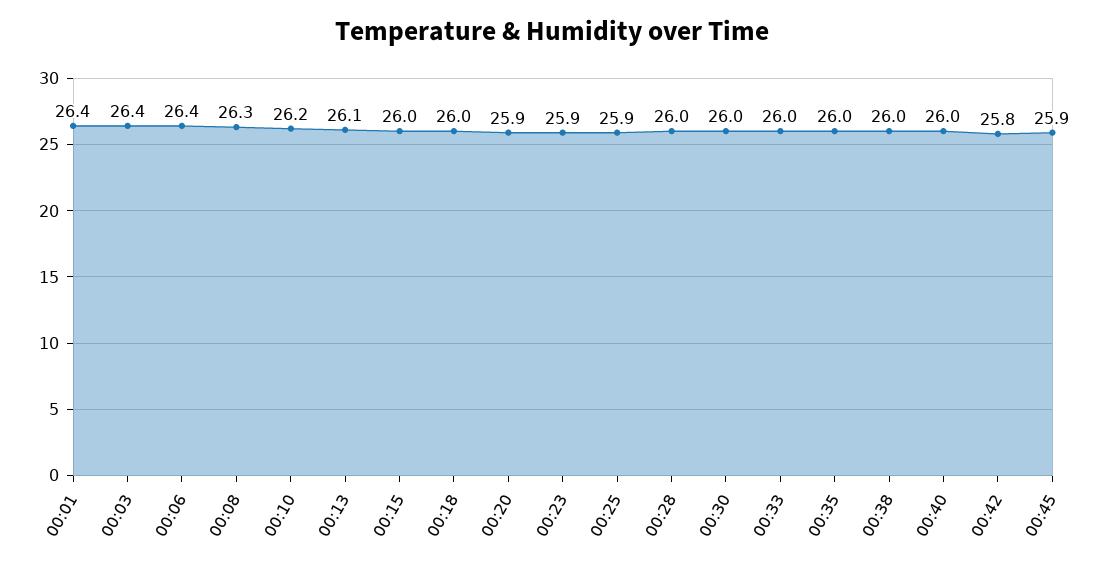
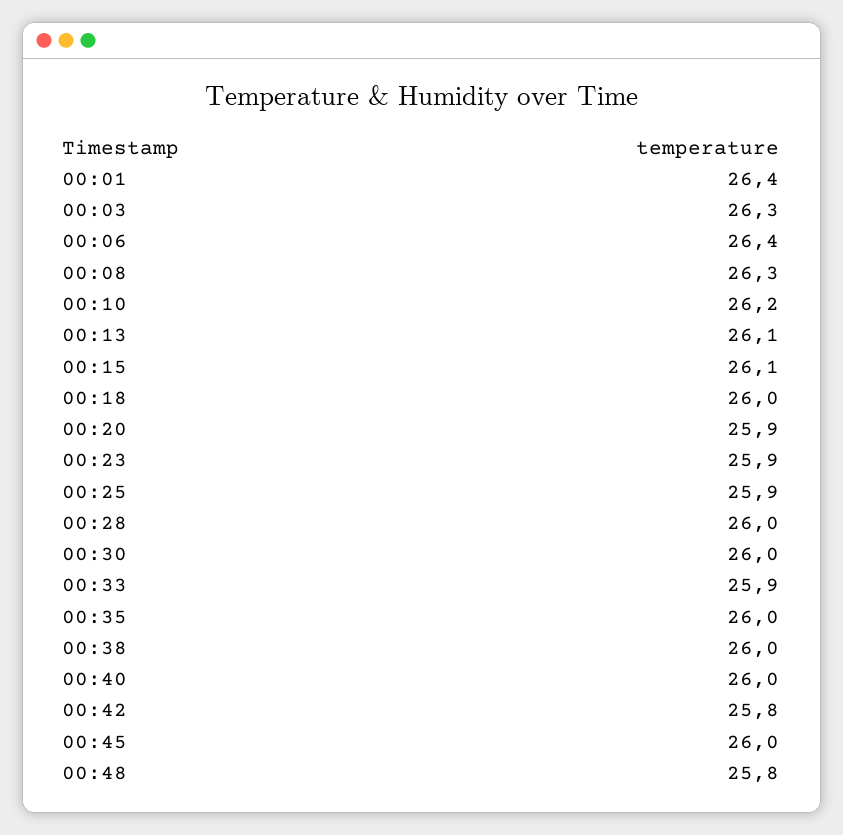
  {
    "00:01": 26.4,
-   "00:03": 26.4,
+   "00:03": 26.3,
    "00:06": 26.4,
    "00:08": 26.3,
    "00:10": 26.2,
    "00:13": 26.1,
-   "00:15": 26,
+   "00:15": 26.1,
    "00:18": 26,
    "00:20": 25.9,
    "00:23": 25.9,
    "00:25": 25.9,
    "00:28": 26,
    "00:30": 26,
-   "00:33": 26,
+   "00:33": 25.9,
    "00:35": 26,
    "00:38": 26,
    "00:40": 26,
    "00:42": 25.8,
-   "00:45": 25.9
+   "00:45": 26,
+   "00:48": 25.8
  }

